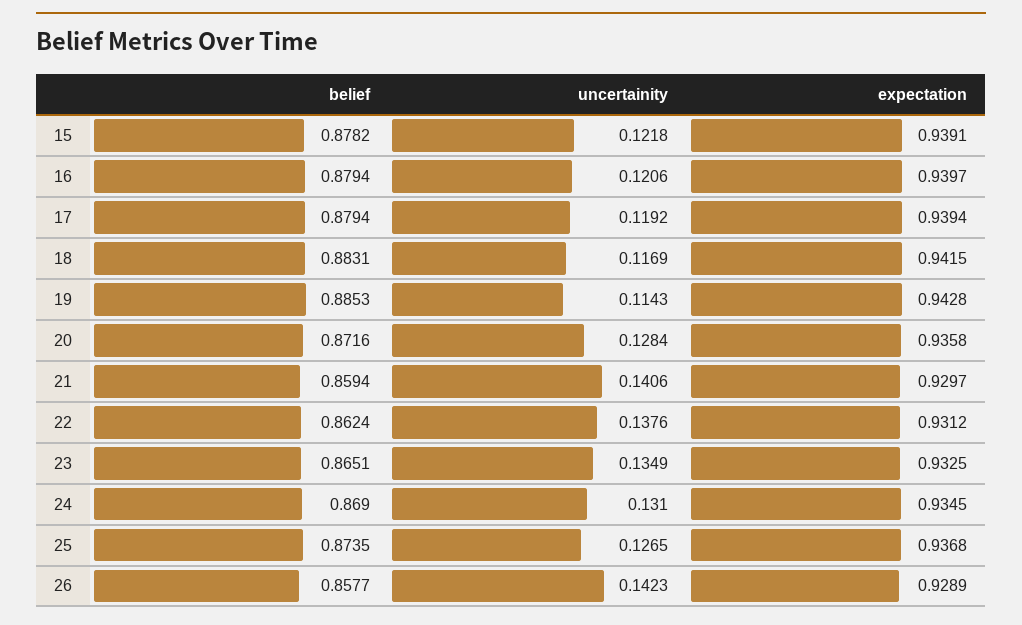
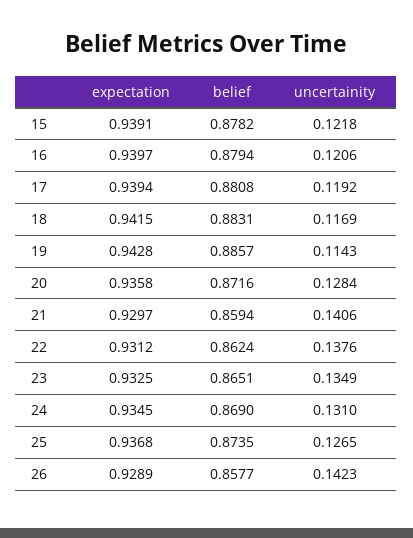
  {
    "belief": {
      "15": 0.8782,
      "16": 0.8794,
-     "17": 0.8794,
+     "17": 0.8808,
      "18": 0.8831,
-     "19": 0.8853,
+     "19": 0.8857,
      "20": 0.8716,
      "21": 0.8594,
      "22": 0.8624,
      "23": 0.8651,
      "24": 0.869,
      "25": 0.8735,
      "26": 0.8577
    },
    "uncertainity": {
      "15": 0.1218,
      "16": 0.1206,
      "17": 0.1192,
      "18": 0.1169,
      "19": 0.1143,
      "20": 0.1284,
      "21": 0.1406,
      "22": 0.1376,
      "23": 0.1349,
      "24": 0.131,
      "25": 0.1265,
      "26": 0.1423
    },
    "expectation": {
      "15": 0.9391,
      "16": 0.9397,
      "17": 0.9394,
      "18": 0.9415,
      "19": 0.9428,
      "20": 0.9358,
      "21": 0.9297,
      "22": 0.9312,
      "23": 0.9325,
      "24": 0.9345,
      "25": 0.9368,
      "26": 0.9289
    }
  }

